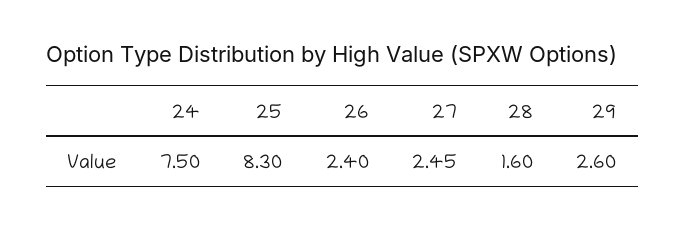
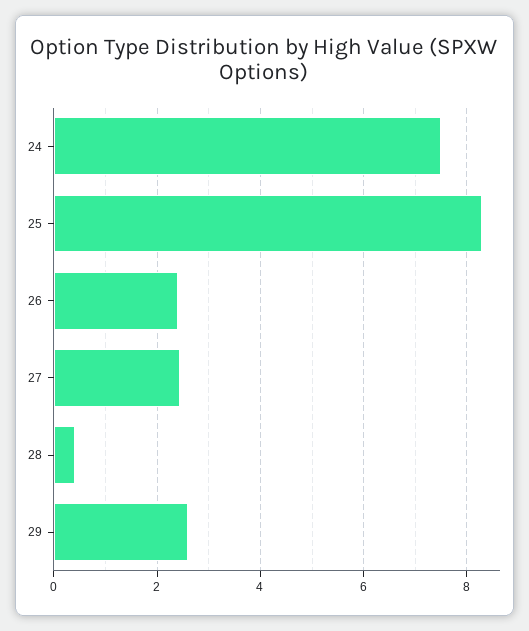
  {
    "24": 7.5,
    "25": 8.3,
    "26": 2.4,
    "27": 2.45,
-   "28": 1.6,
+   "28": 0.4,
    "29": 2.6
  }

